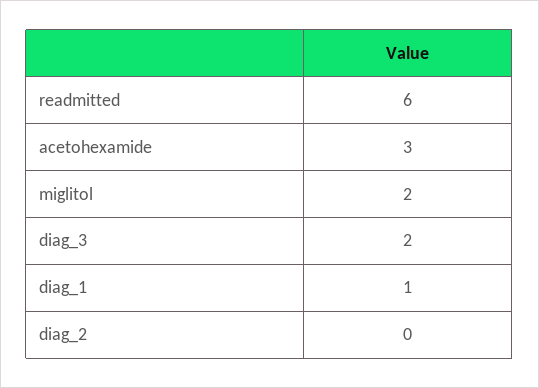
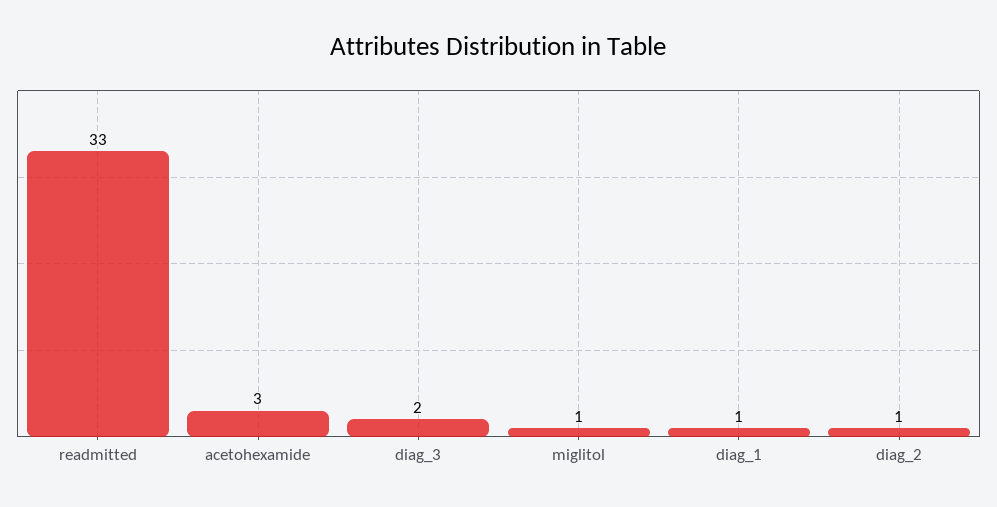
  {
-   "readmitted": 6,
+   "readmitted": 33,
    "acetohexamide": 3,
-   "miglitol": 2,
+   "miglitol": 1,
    "diag_3": 2,
    "diag_1": 1,
-   "diag_2": 0
+   "diag_2": 1
  }

